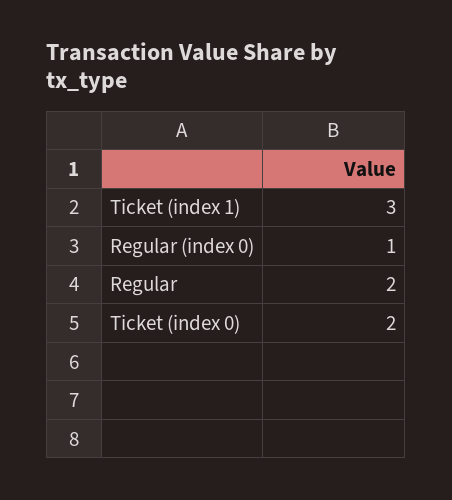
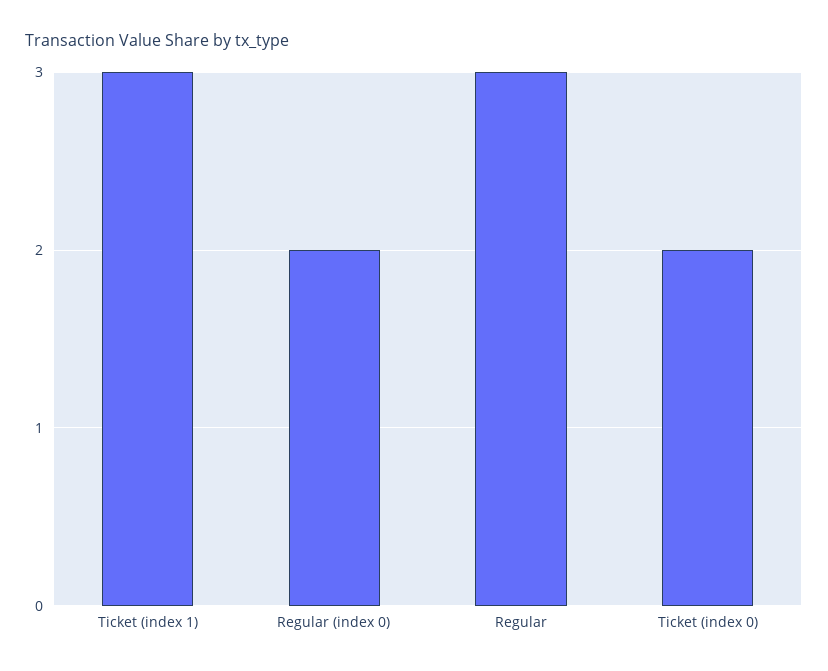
  {
    "Ticket (index 1)": 3,
-   "Regular (index 0)": 1,
+   "Regular (index 0)": 2,
-   "Regular": 2,
+   "Regular": 3,
    "Ticket (index 0)": 2
  }

